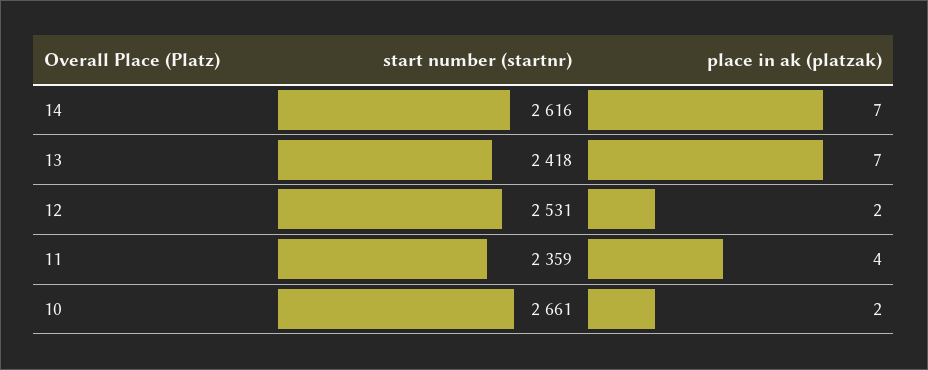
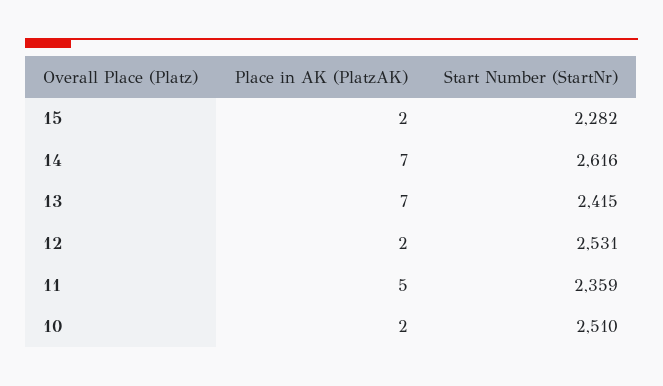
  {
    "start number (startnr)": {
      "14": 2616,
-     "13": 2418,
+     "13": 2415,
      "12": 2531,
      "11": 2359,
-     "10": 2661
+     "10": 2510,
+     "15": 2282
    },
    "place in ak (platzak)": {
      "14": 7,
      "13": 7,
      "12": 2,
-     "11": 4,
+     "11": 5,
-     "10": 2
+     "10": 2,
+     "15": 2
    }
  }

